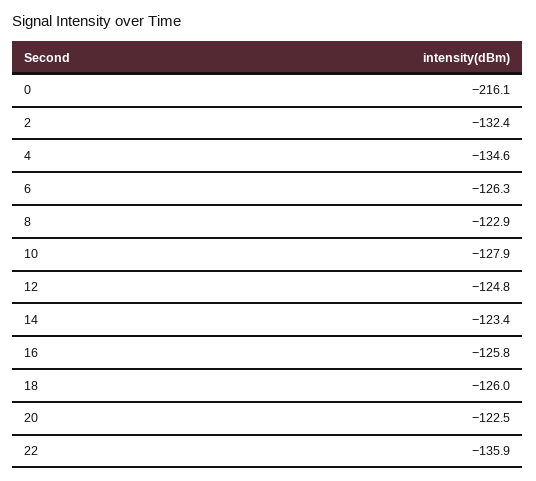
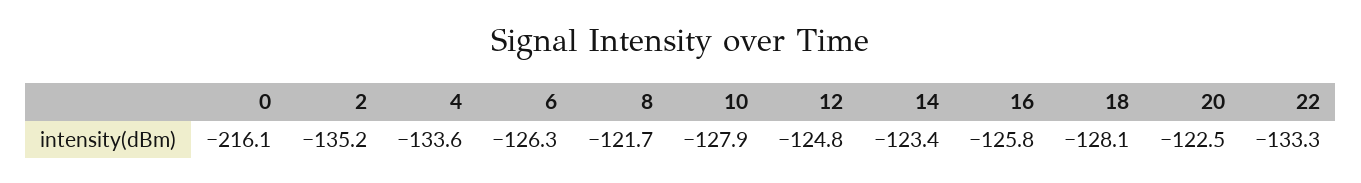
  {
    "0": -216.1,
-   "2": -132.4,
+   "2": -135.2,
-   "4": -134.6,
+   "4": -133.6,
    "6": -126.3,
-   "8": -122.9,
+   "8": -121.7,
    "10": -127.9,
    "12": -124.8,
    "14": -123.4,
    "16": -125.8,
-   "18": -126,
+   "18": -128.1,
    "20": -122.5,
-   "22": -135.9
+   "22": -133.3
  }

